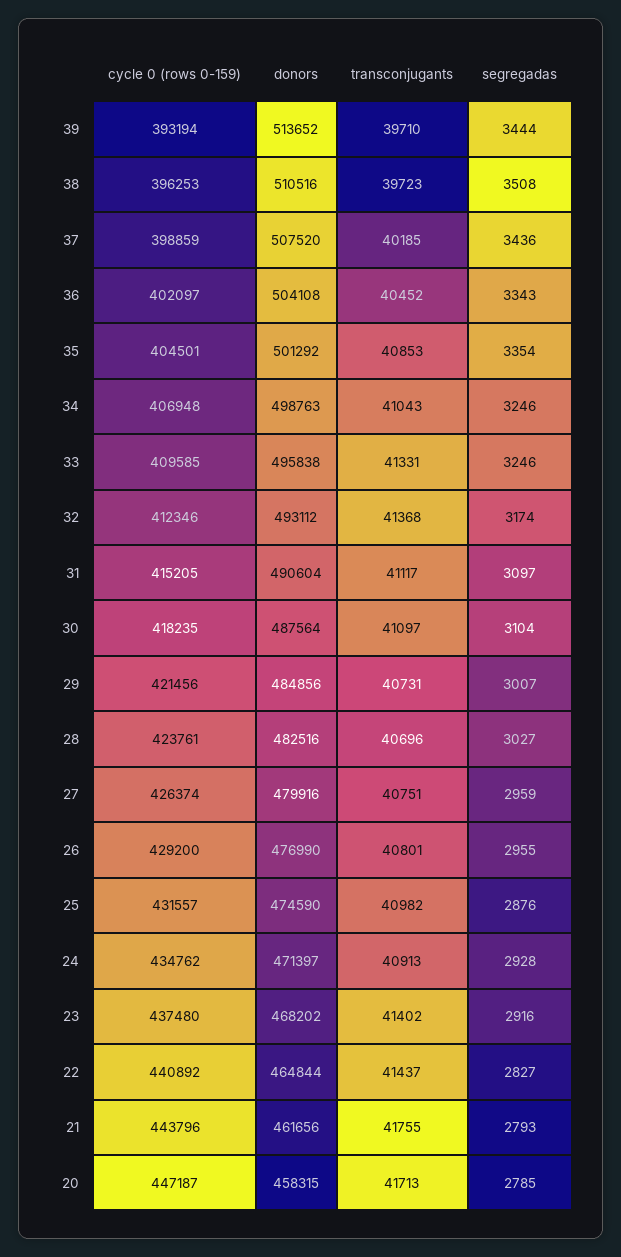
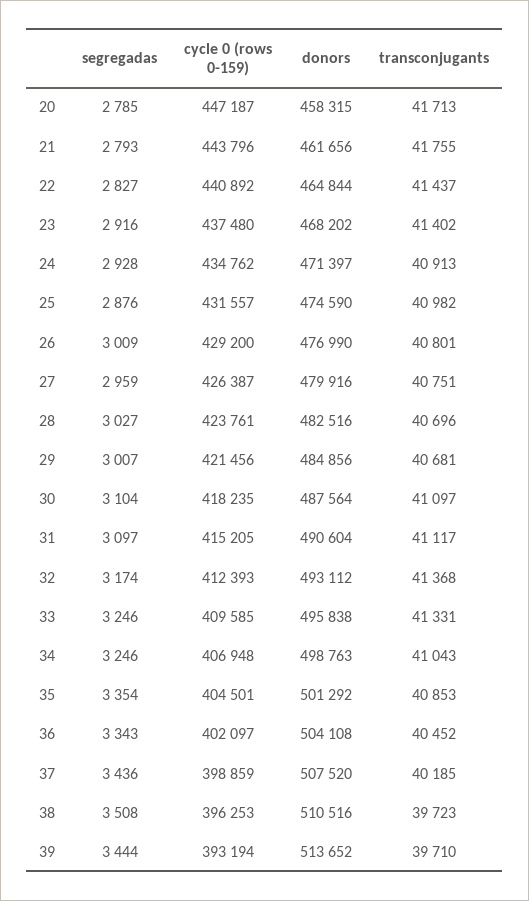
  {
    "cycle 0 (rows 0-159)": {
      "39": 393194,
      "38": 396253,
      "37": 398859,
      "36": 402097,
      "35": 404501,
      "34": 406948,
      "33": 409585,
-     "32": 412346,
+     "32": 412393,
      "31": 415205,
      "30": 418235,
      "29": 421456,
      "28": 423761,
-     "27": 426374,
+     "27": 426387,
      "26": 429200,
      "25": 431557,
      "24": 434762,
      "23": 437480,
      "22": 440892,
      "21": 443796,
      "20": 447187
    },
    "donors": {
      "39": 513652,
      "38": 510516,
      "37": 507520,
      "36": 504108,
      "35": 501292,
      "34": 498763,
      "33": 495838,
      "32": 493112,
      "31": 490604,
      "30": 487564,
      "29": 484856,
      "28": 482516,
      "27": 479916,
      "26": 476990,
      "25": 474590,
      "24": 471397,
      "23": 468202,
      "22": 464844,
      "21": 461656,
      "20": 458315
    },
    "transconjugants": {
      "39": 39710,
      "38": 39723,
      "37": 40185,
      "36": 40452,
      "35": 40853,
      "34": 41043,
      "33": 41331,
      "32": 41368,
      "31": 41117,
      "30": 41097,
-     "29": 40731,
+     "29": 40681,
      "28": 40696,
      "27": 40751,
      "26": 40801,
      "25": 40982,
      "24": 40913,
      "23": 41402,
      "22": 41437,
      "21": 41755,
      "20": 41713
    },
    "segregadas": {
      "39": 3444,
      "38": 3508,
      "37": 3436,
      "36": 3343,
      "35": 3354,
      "34": 3246,
      "33": 3246,
      "32": 3174,
      "31": 3097,
      "30": 3104,
      "29": 3007,
      "28": 3027,
      "27": 2959,
-     "26": 2955,
+     "26": 3009,
      "25": 2876,
      "24": 2928,
      "23": 2916,
      "22": 2827,
      "21": 2793,
      "20": 2785
    }
  }

